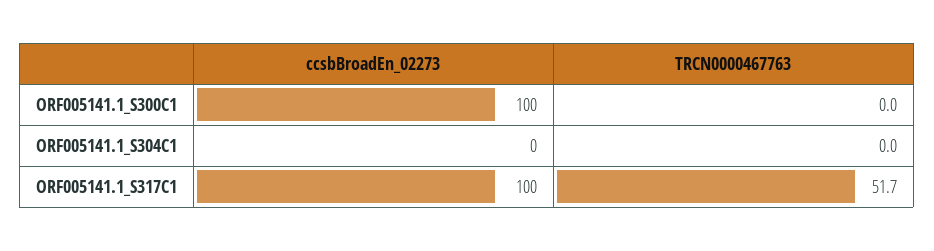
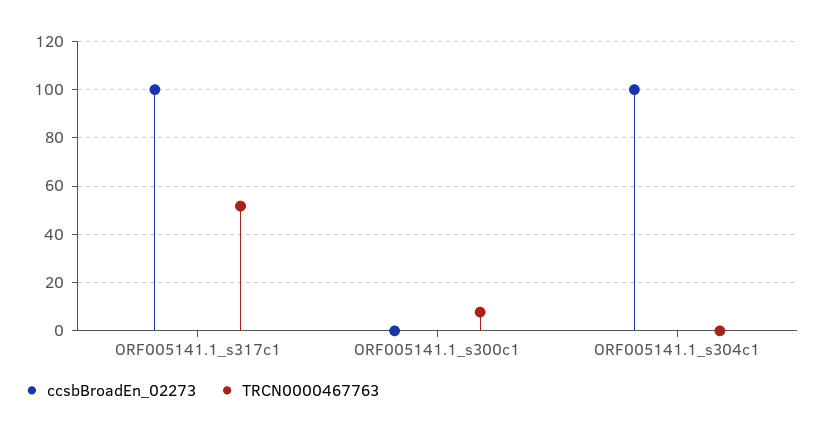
  {
    "ccsbBroadEn_02273": {
-     "ORF005141.1_S300C1": 100,
+     "ORF005141.1_S300C1": 0,
-     "ORF005141.1_S304C1": 0,
+     "ORF005141.1_S304C1": 100,
      "ORF005141.1_S317C1": 100
    },
    "TRCN0000467763": {
-     "ORF005141.1_S300C1": 0,
+     "ORF005141.1_S300C1": 7.5,
      "ORF005141.1_S304C1": 0,
      "ORF005141.1_S317C1": 51.7
    }
  }

